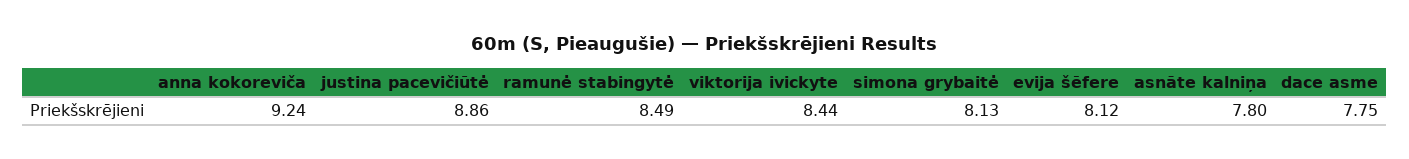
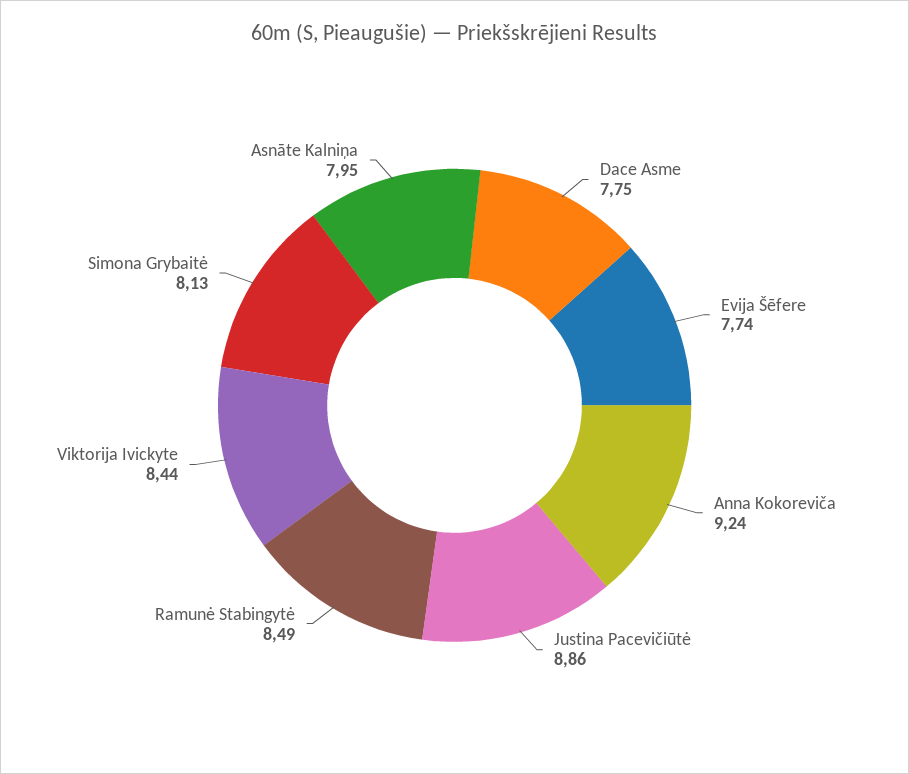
  {
    "anna kokoreviča": 9.24,
    "justina pacevičiūtė": 8.86,
    "ramunė stabingytė": 8.49,
    "viktorija ivickyte": 8.44,
    "simona grybaitė": 8.13,
-   "evija šēfere": 8.12,
+   "evija šēfere": 7.74,
-   "asnāte kalniņa": 7.8,
+   "asnāte kalniņa": 7.95,
    "dace asme": 7.75
  }

